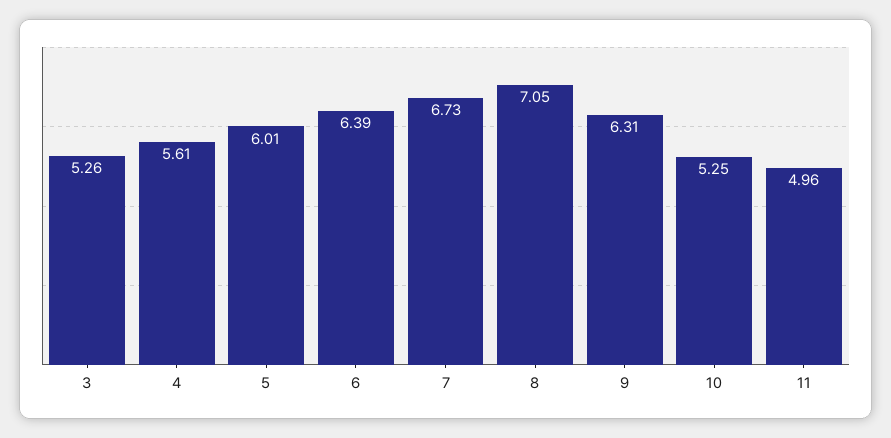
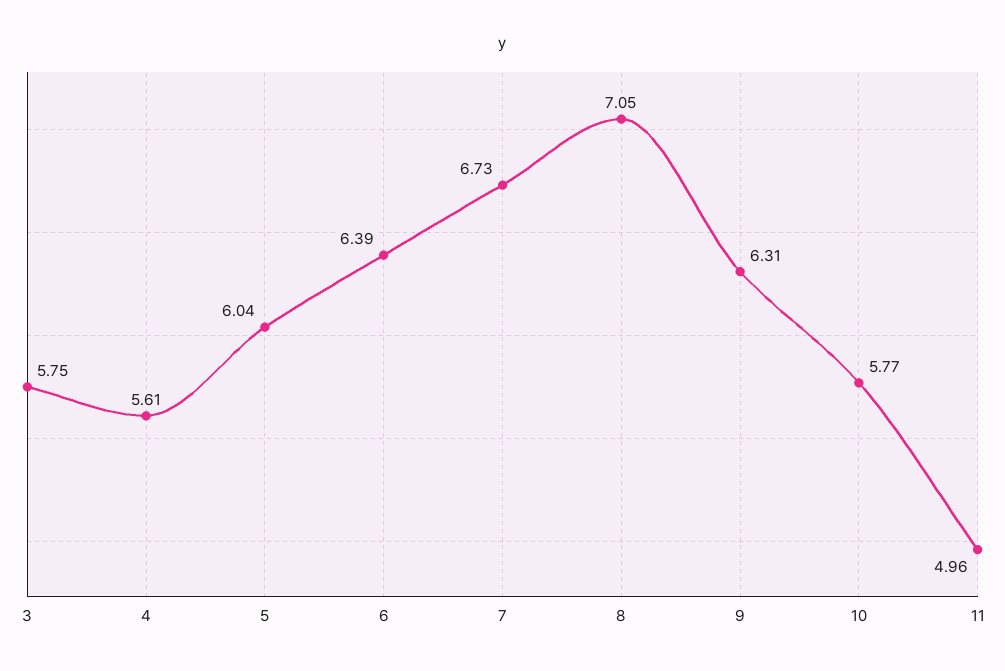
  {
-   "3": 5.26,
+   "3": 5.75,
    "4": 5.61,
-   "5": 6.01,
+   "5": 6.04,
    "6": 6.39,
    "7": 6.73,
    "8": 7.05,
    "9": 6.31,
-   "10": 5.25,
+   "10": 5.77,
    "11": 4.96
  }

